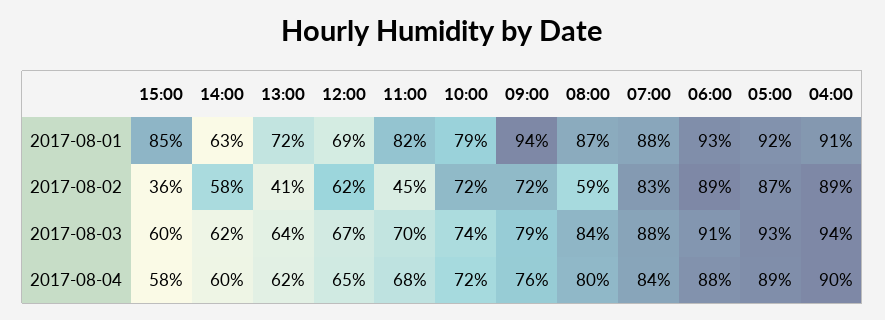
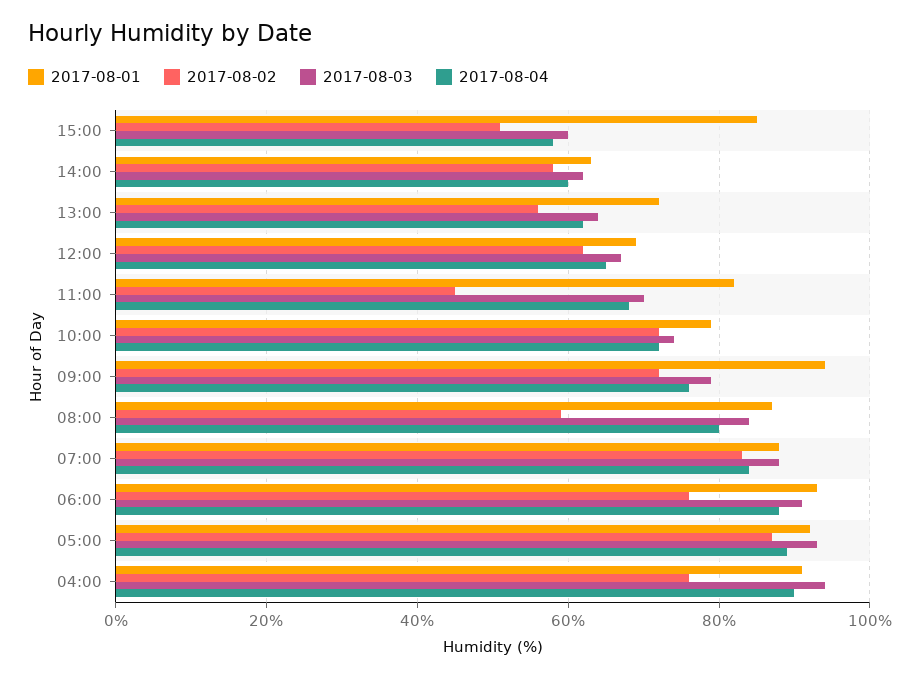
  {
    "2017-08-01": {
      "15:00": 85,
      "14:00": 63,
      "13:00": 72,
      "12:00": 69,
      "11:00": 82,
      "10:00": 79,
      "09:00": 94,
      "08:00": 87,
      "07:00": 88,
      "06:00": 93,
      "05:00": 92,
      "04:00": 91
    },
    "2017-08-02": {
-     "15:00": 36,
+     "15:00": 50,
      "14:00": 58,
-     "13:00": 41,
+     "13:00": 55,
      "12:00": 62,
      "11:00": 45,
      "10:00": 72,
      "09:00": 72,
      "08:00": 59,
      "07:00": 83,
-     "06:00": 89,
+     "06:00": 75,
      "05:00": 87,
-     "04:00": 89
+     "04:00": 75
    },
    "2017-08-03": {
      "15:00": 60,
      "14:00": 62,
      "13:00": 64,
      "12:00": 67,
      "11:00": 70,
      "10:00": 74,
      "09:00": 79,
      "08:00": 84,
      "07:00": 88,
      "06:00": 91,
      "05:00": 93,
      "04:00": 94
    },
    "2017-08-04": {
      "15:00": 58,
      "14:00": 60,
      "13:00": 62,
      "12:00": 65,
      "11:00": 68,
      "10:00": 72,
      "09:00": 76,
      "08:00": 80,
      "07:00": 84,
      "06:00": 88,
      "05:00": 89,
      "04:00": 90
    }
  }

